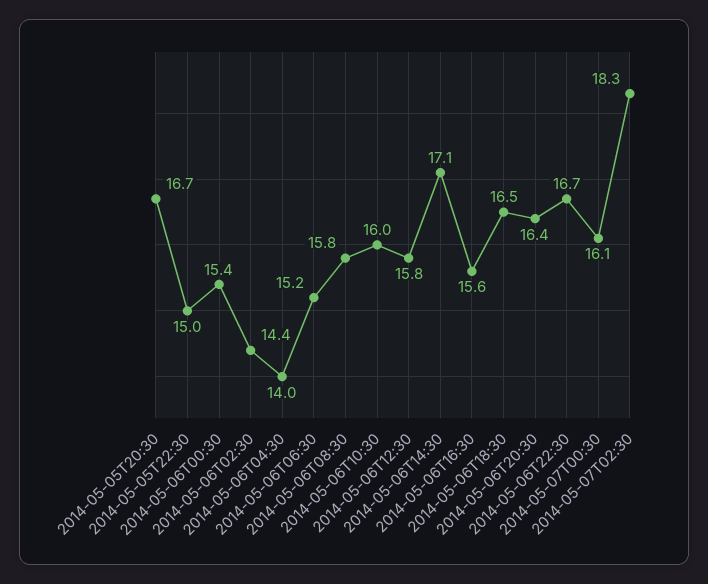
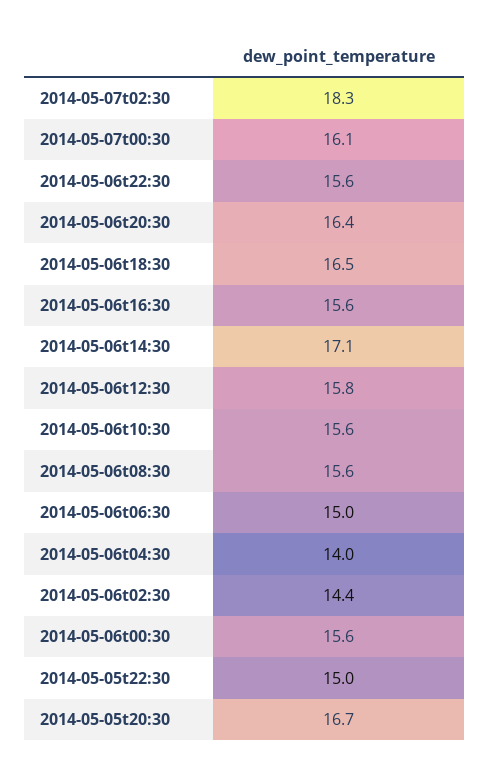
  {
    "2014-05-05T20:30": 16.7,
    "2014-05-05T22:30": 15,
-   "2014-05-06T00:30": 15.4,
+   "2014-05-06T00:30": 15.6,
    "2014-05-06T02:30": 14.4,
    "2014-05-06T04:30": 14,
-   "2014-05-06T06:30": 15.2,
+   "2014-05-06T06:30": 15,
-   "2014-05-06T08:30": 15.8,
+   "2014-05-06T08:30": 15.6,
-   "2014-05-06T10:30": 16,
+   "2014-05-06T10:30": 15.6,
    "2014-05-06T12:30": 15.8,
    "2014-05-06T14:30": 17.1,
    "2014-05-06T16:30": 15.6,
    "2014-05-06T18:30": 16.5,
    "2014-05-06T20:30": 16.4,
-   "2014-05-06T22:30": 16.7,
+   "2014-05-06T22:30": 15.6,
    "2014-05-07T00:30": 16.1,
    "2014-05-07T02:30": 18.3
  }

